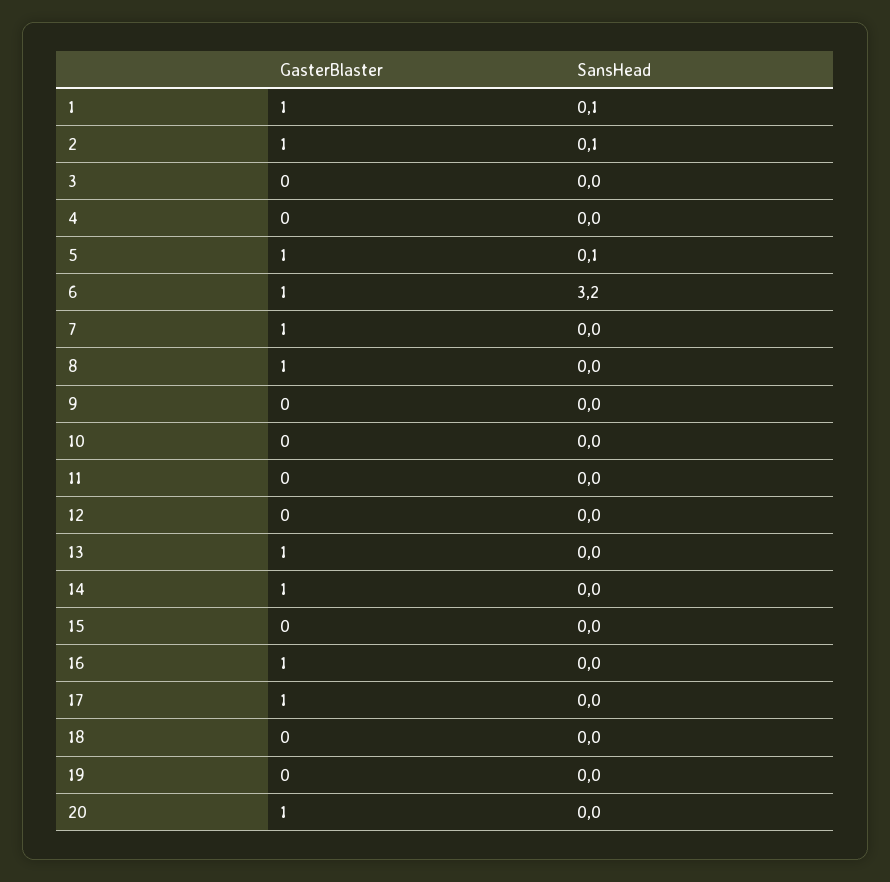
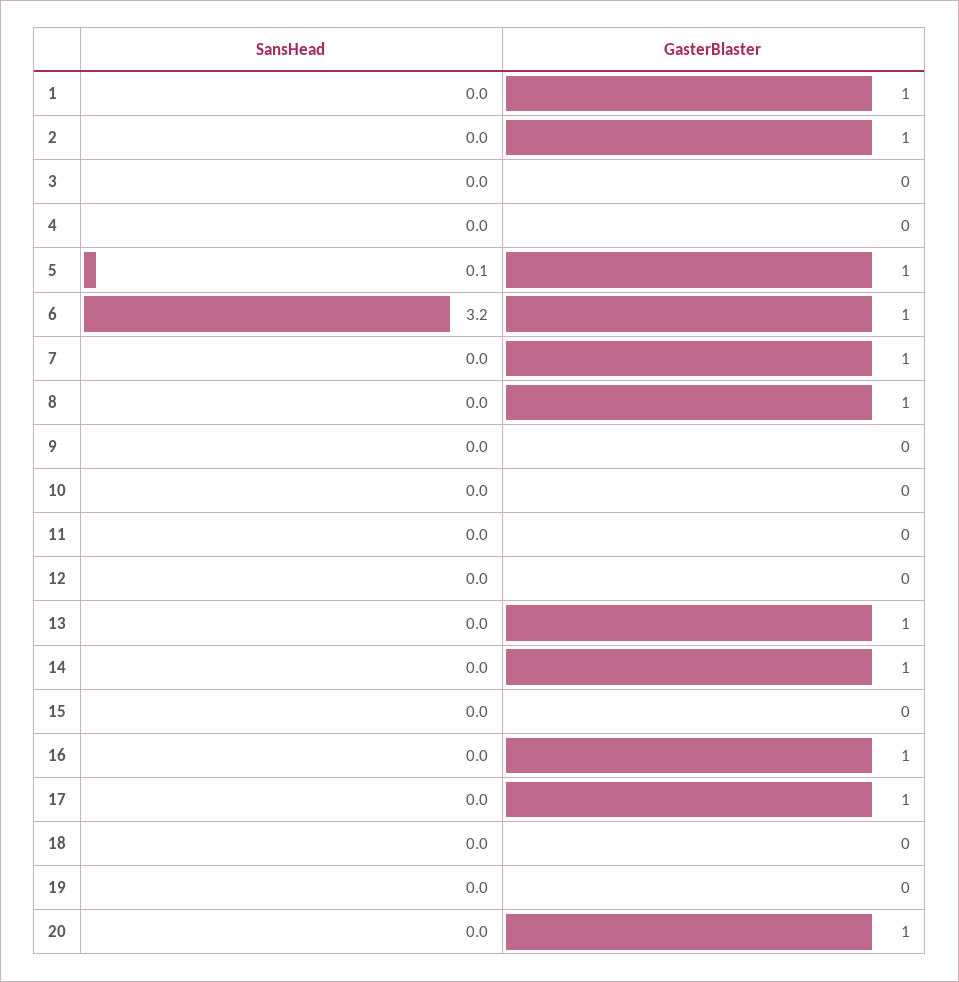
  {
    "GasterBlaster": {
      "1": 1,
      "2": 1,
      "3": 0,
      "4": 0,
      "5": 1,
      "6": 1,
      "7": 1,
      "8": 1,
      "9": 0,
      "10": 0,
      "11": 0,
      "12": 0,
      "13": 1,
      "14": 1,
      "15": 0,
      "16": 1,
      "17": 1,
      "18": 0,
      "19": 0,
      "20": 1
    },
    "SansHead": {
-     "1": 0.1,
+     "1": 0,
-     "2": 0.1,
+     "2": 0,
      "3": 0,
      "4": 0,
      "5": 0.1,
      "6": 3.2,
      "7": 0,
      "8": 0,
      "9": 0,
      "10": 0,
      "11": 0,
      "12": 0,
      "13": 0,
      "14": 0,
      "15": 0,
      "16": 0,
      "17": 0,
      "18": 0,
      "19": 0,
      "20": 0
    }
  }

